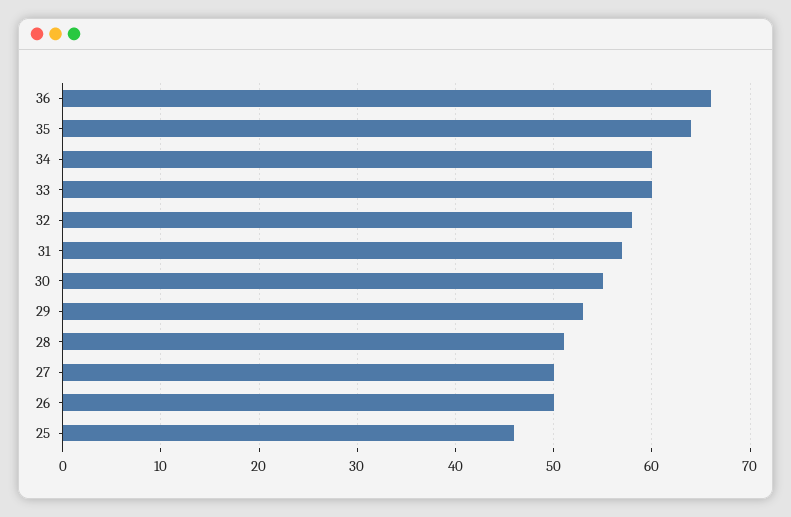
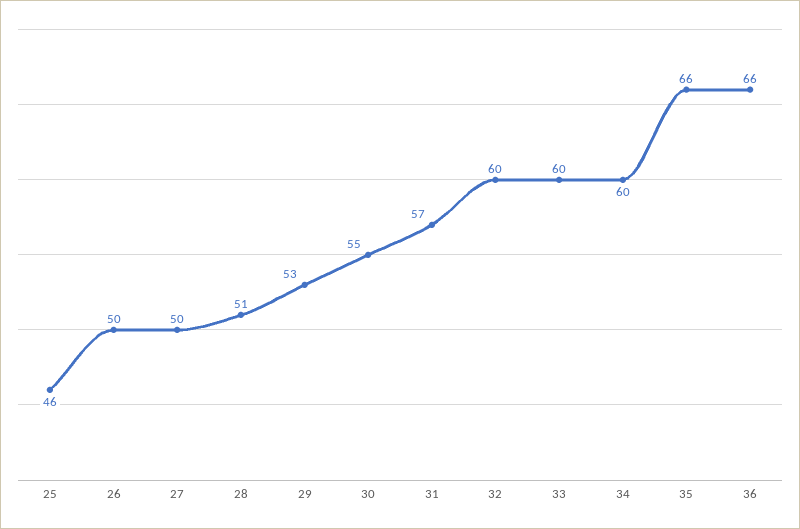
  {
    "36": 66,
-   "35": 64,
+   "35": 66,
    "34": 60,
    "33": 60,
-   "32": 58,
+   "32": 60,
    "31": 57,
    "30": 55,
    "29": 53,
    "28": 51,
    "27": 50,
    "26": 50,
    "25": 46
  }

